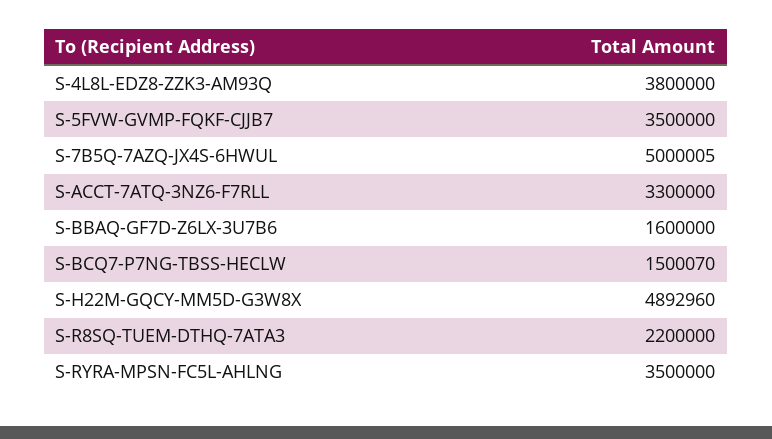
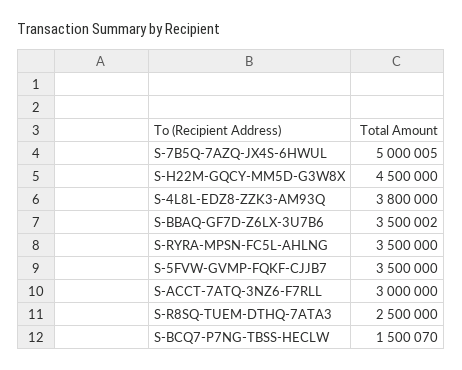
  {
    "S-4L8L-EDZ8-ZZK3-AM93Q": 3800000,
    "S-5FVW-GVMP-FQKF-CJJB7": 3500000,
    "S-7B5Q-7AZQ-JX4S-6HWUL": 5000005,
-   "S-ACCT-7ATQ-3NZ6-F7RLL": 3300000,
+   "S-ACCT-7ATQ-3NZ6-F7RLL": 3000000,
-   "S-BBAQ-GF7D-Z6LX-3U7B6": 1600000,
+   "S-BBAQ-GF7D-Z6LX-3U7B6": 3500002,
    "S-BCQ7-P7NG-TBSS-HECLW": 1500070,
-   "S-H22M-GQCY-MM5D-G3W8X": 4892960,
+   "S-H22M-GQCY-MM5D-G3W8X": 4500000,
-   "S-R8SQ-TUEM-DTHQ-7ATA3": 2200000,
+   "S-R8SQ-TUEM-DTHQ-7ATA3": 2500000,
    "S-RYRA-MPSN-FC5L-AHLNG": 3500000
  }

